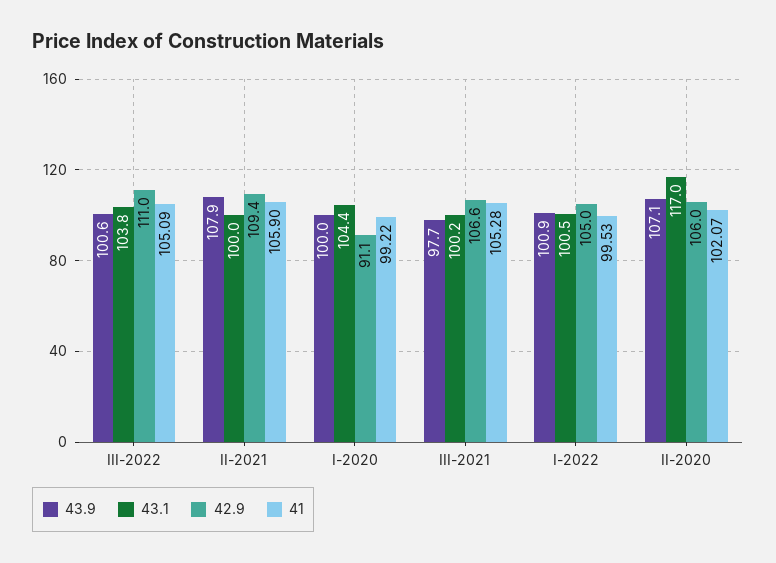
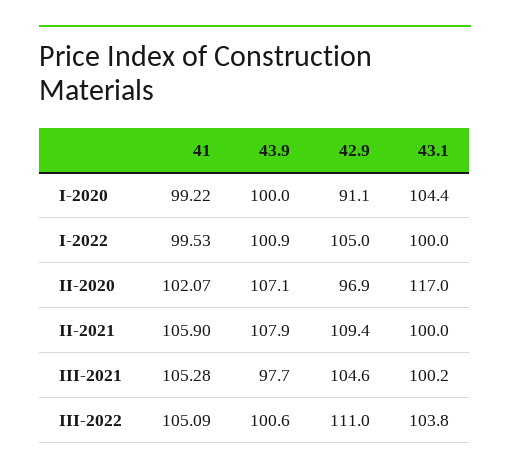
  {
    "43.9": {
      "III-2022": 100.6,
      "II-2021": 107.9,
      "I-2020": 100,
      "III-2021": 97.7,
      "I-2022": 100.9,
      "II-2020": 107.1
    },
    "43.1": {
      "III-2022": 103.8,
      "II-2021": 100,
      "I-2020": 104.4,
      "III-2021": 100.2,
-     "I-2022": 100.5,
+     "I-2022": 100,
      "II-2020": 117
    },
    "42.9": {
      "III-2022": 111,
      "II-2021": 109.4,
      "I-2020": 91.1,
-     "III-2021": 106.6,
+     "III-2021": 104.6,
      "I-2022": 105,
-     "II-2020": 106
+     "II-2020": 96.9
    },
    "41": {
      "III-2022": 105.09,
      "II-2021": 105.9,
      "I-2020": 99.22,
      "III-2021": 105.28,
      "I-2022": 99.53,
      "II-2020": 102.07
    }
  }

